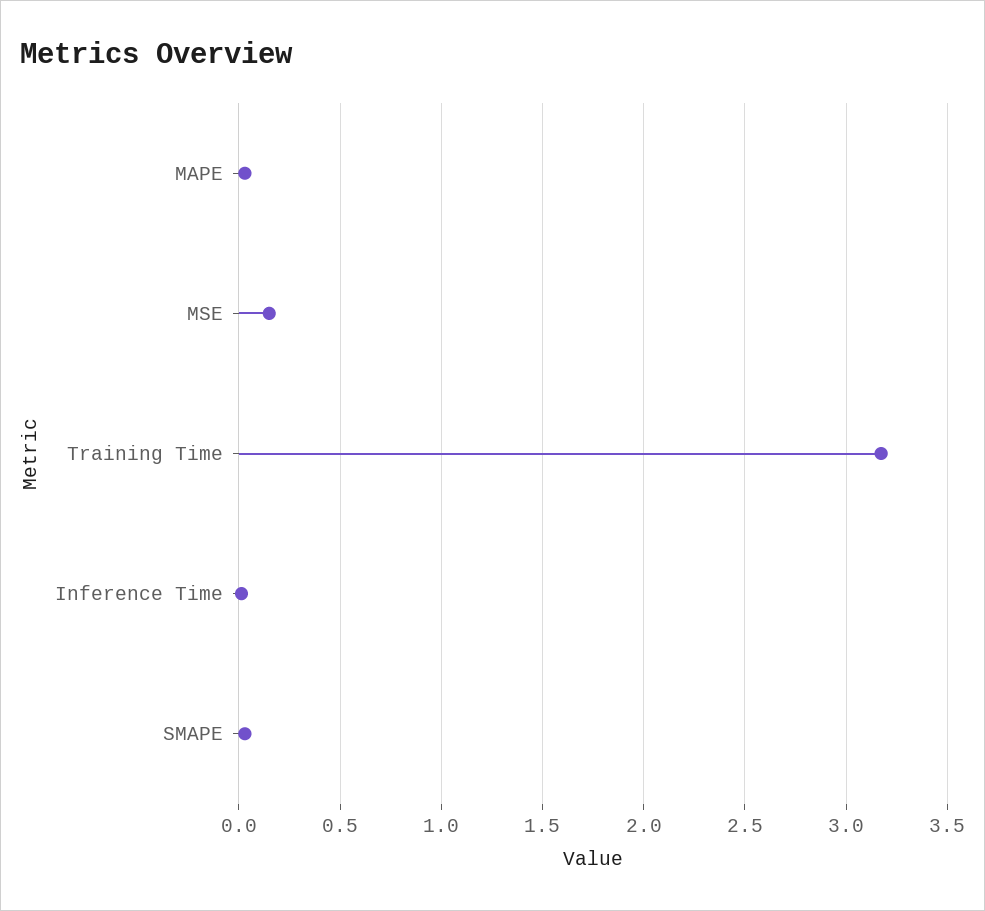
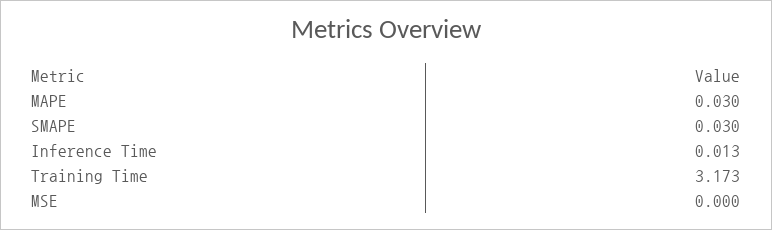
  {
    "MAPE": 0.03,
-   "MSE": 0.15,
+   "MSE": 0,
    "Training Time": 3.173,
    "Inference Time": 0.013,
    "SMAPE": 0.03
  }

